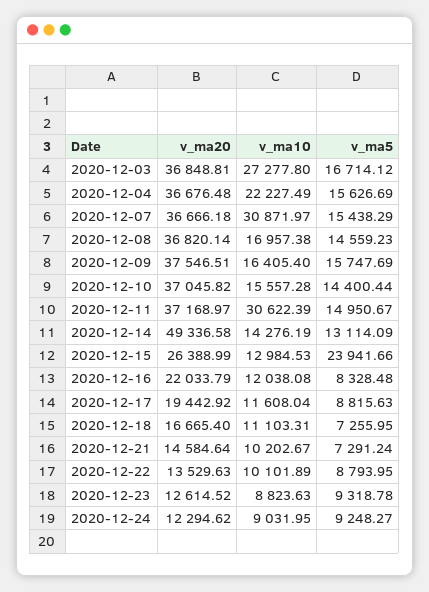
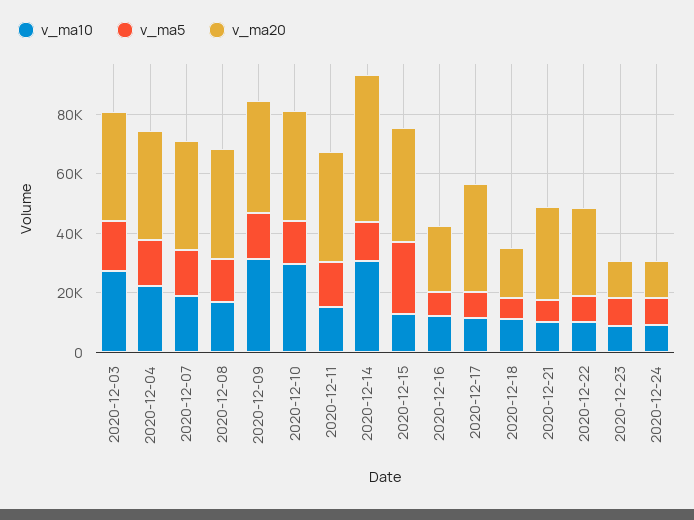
  {
    "v_ma20": {
      "2020-12-03": 36848.81,
      "2020-12-04": 36676.48,
      "2020-12-07": 36666.18,
      "2020-12-08": 36820.14,
      "2020-12-09": 37546.51,
      "2020-12-10": 37045.82,
      "2020-12-11": 37168.97,
      "2020-12-14": 49336.58,
-     "2020-12-15": 26388.99,
+     "2020-12-15": 40000,
      "2020-12-16": 22033.79,
-     "2020-12-17": 19442.92,
+     "2020-12-17": 35000,
      "2020-12-18": 16665.4,
-     "2020-12-21": 14584.64,
+     "2020-12-21": 30000,
-     "2020-12-22": 13529.63,
+     "2020-12-22": 30000,
      "2020-12-23": 12614.52,
      "2020-12-24": 12294.62
    },
    "v_ma10": {
      "2020-12-03": 27277.8,
      "2020-12-04": 22227.49,
-     "2020-12-07": 30871.97,
+     "2020-12-07": 20000,
      "2020-12-08": 16957.38,
-     "2020-12-09": 16405.4,
+     "2020-12-09": 30000,
-     "2020-12-10": 15557.28,
+     "2020-12-10": 30000,
-     "2020-12-11": 30622.39,
+     "2020-12-11": 15000,
-     "2020-12-14": 14276.19,
+     "2020-12-14": 30000,
      "2020-12-15": 12984.53,
      "2020-12-16": 12038.08,
      "2020-12-17": 11608.04,
      "2020-12-18": 11103.31,
      "2020-12-21": 10202.67,
      "2020-12-22": 10101.89,
      "2020-12-23": 8823.63,
      "2020-12-24": 9031.95
    },
    "v_ma5": {
      "2020-12-03": 16714.12,
      "2020-12-04": 15626.69,
      "2020-12-07": 15438.29,
      "2020-12-08": 14559.23,
      "2020-12-09": 15747.69,
      "2020-12-10": 14400.44,
      "2020-12-11": 14950.67,
      "2020-12-14": 13114.09,
      "2020-12-15": 23941.66,
      "2020-12-16": 8328.48,
      "2020-12-17": 8815.63,
      "2020-12-18": 7255.95,
      "2020-12-21": 7291.24,
      "2020-12-22": 8793.95,
      "2020-12-23": 9318.78,
      "2020-12-24": 9248.27
    }
  }

